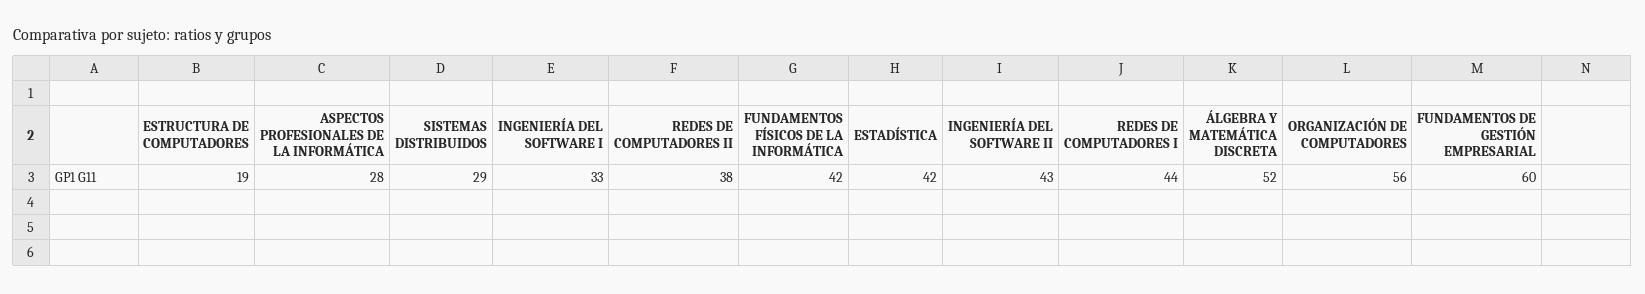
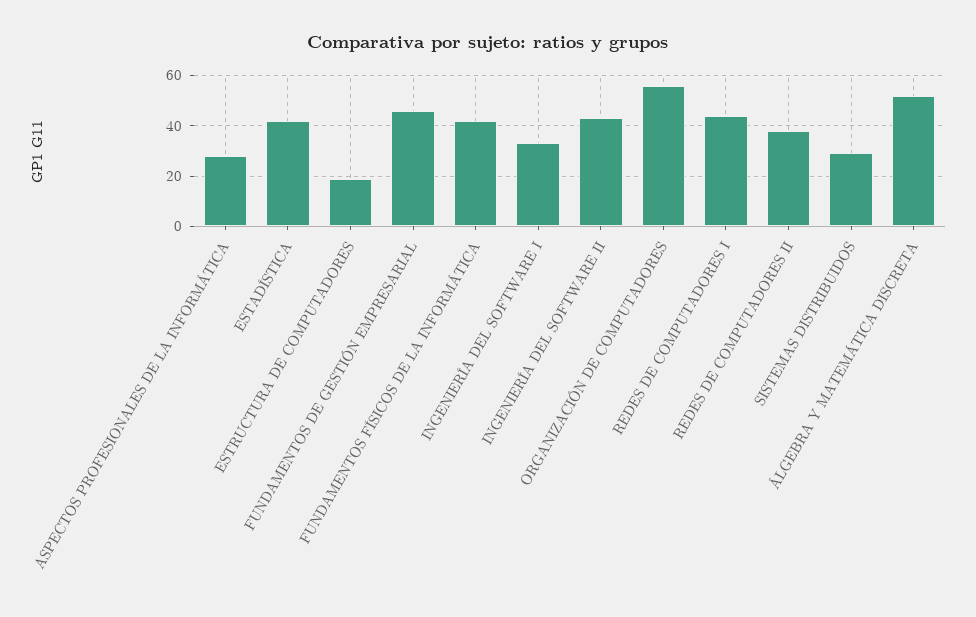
  {
    "ESTRUCTURA DE COMPUTADORES": 19,
    "ASPECTOS PROFESIONALES DE LA INFORMÁTICA": 28,
    "SISTEMAS DISTRIBUIDOS": 29,
    "INGENIERÍA DEL SOFTWARE I": 33,
    "REDES DE COMPUTADORES II": 38,
    "FUNDAMENTOS FÍSICOS DE LA INFORMÁTICA": 42,
    "ESTADÍSTICA": 42,
    "INGENIERÍA DEL SOFTWARE II": 43,
    "REDES DE COMPUTADORES I": 44,
    "ÁLGEBRA Y MATEMÁTICA DISCRETA": 52,
    "ORGANIZACIÓN DE COMPUTADORES": 56,
-   "FUNDAMENTOS DE GESTIÓN EMPRESARIAL": 60
+   "FUNDAMENTOS DE GESTIÓN EMPRESARIAL": 45
  }

